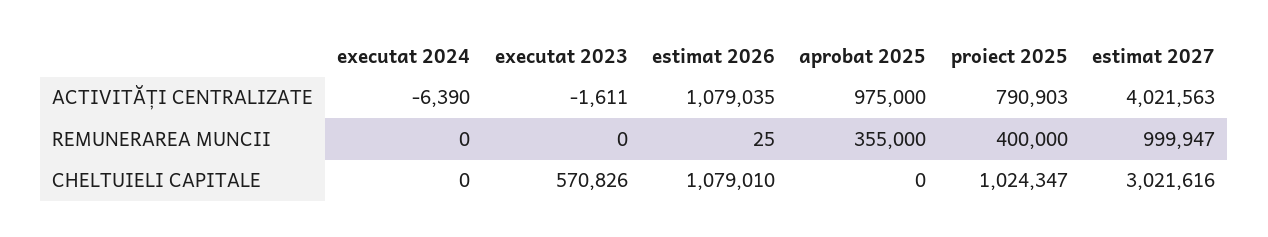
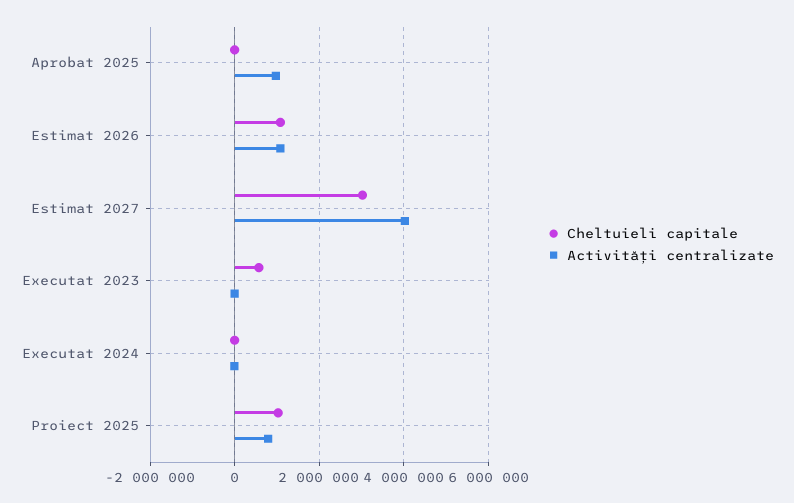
  {
    "ACTIVITĂȚI CENTRALIZATE": {
      "executat 2024": -6390,
      "executat 2023": -1611,
      "estimat 2026": 1079035,
      "aprobat 2025": 975000,
      "proiect 2025": 790903,
      "estimat 2027": 4021563
    },
-   "REMUNERAREA MUNCII": {
-     "executat 2024": 0,
-     "executat 2023": 0,
-     "estimat 2026": 25,
-     "aprobat 2025": 355000,
-     "proiect 2025": 400000,
-     "estimat 2027": 999947
-   },
    "CHELTUIELI CAPITALE": {
      "executat 2024": 0,
      "executat 2023": 570826,
      "estimat 2026": 1079010,
      "aprobat 2025": 0,
      "proiect 2025": 1024347,
      "estimat 2027": 3021616
    }
  }

